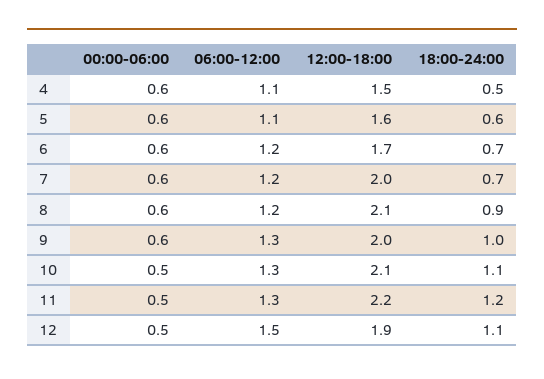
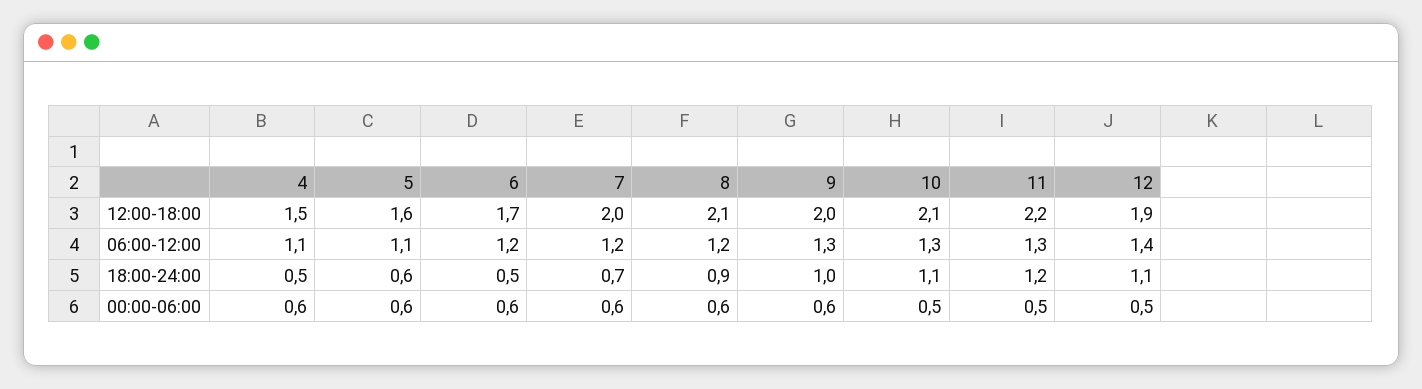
  {
    "00:00-06:00": {
      "4": 0.6,
      "5": 0.6,
      "6": 0.6,
      "7": 0.6,
      "8": 0.6,
      "9": 0.6,
      "10": 0.5,
      "11": 0.5,
      "12": 0.5
    },
    "06:00-12:00": {
      "4": 1.1,
      "5": 1.1,
      "6": 1.2,
      "7": 1.2,
      "8": 1.2,
      "9": 1.3,
      "10": 1.3,
      "11": 1.3,
-     "12": 1.5
+     "12": 1.4
    },
    "12:00-18:00": {
      "4": 1.5,
      "5": 1.6,
      "6": 1.7,
      "7": 2,
      "8": 2.1,
      "9": 2,
      "10": 2.1,
      "11": 2.2,
      "12": 1.9
    },
    "18:00-24:00": {
      "4": 0.5,
      "5": 0.6,
-     "6": 0.7,
+     "6": 0.5,
      "7": 0.7,
      "8": 0.9,
      "9": 1,
      "10": 1.1,
      "11": 1.2,
      "12": 1.1
    }
  }

